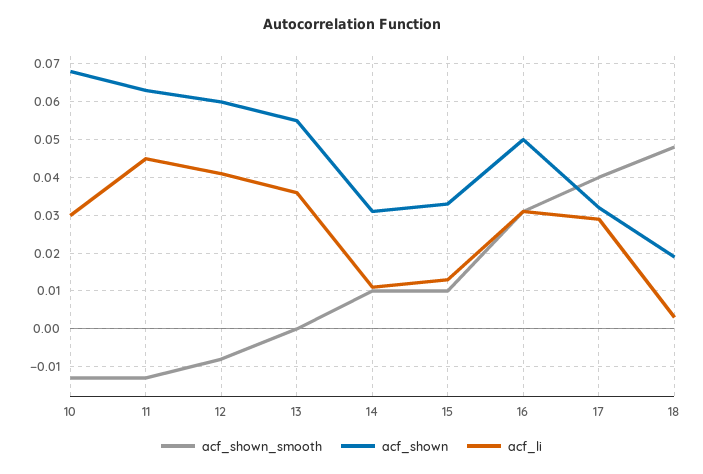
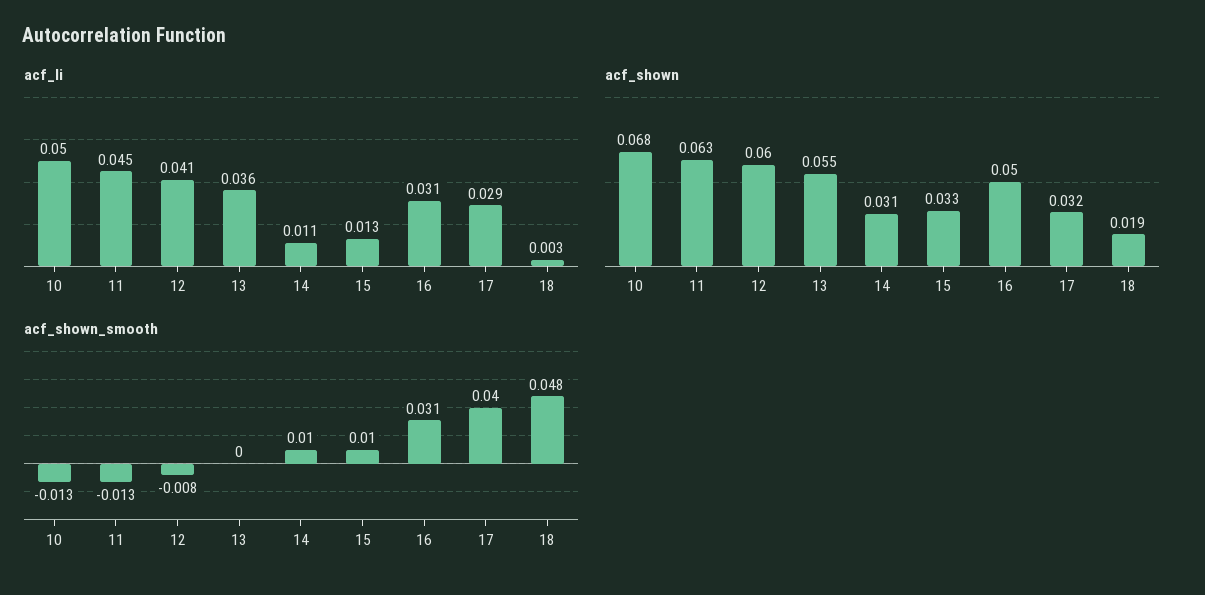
  {
    "acf_shown_smooth": {
      "10": -0.013,
      "11": -0.013,
      "12": -0.008,
      "13": 0,
      "14": 0.01,
      "15": 0.01,
      "16": 0.031,
      "17": 0.04,
      "18": 0.048
    },
    "acf_shown": {
      "10": 0.068,
      "11": 0.063,
      "12": 0.06,
      "13": 0.055,
      "14": 0.031,
      "15": 0.033,
      "16": 0.05,
      "17": 0.032,
      "18": 0.019
    },
    "acf_li": {
-     "10": 0.03,
+     "10": 0.05,
      "11": 0.045,
      "12": 0.041,
      "13": 0.036,
      "14": 0.011,
      "15": 0.013,
      "16": 0.031,
      "17": 0.029,
      "18": 0.003
    }
  }

